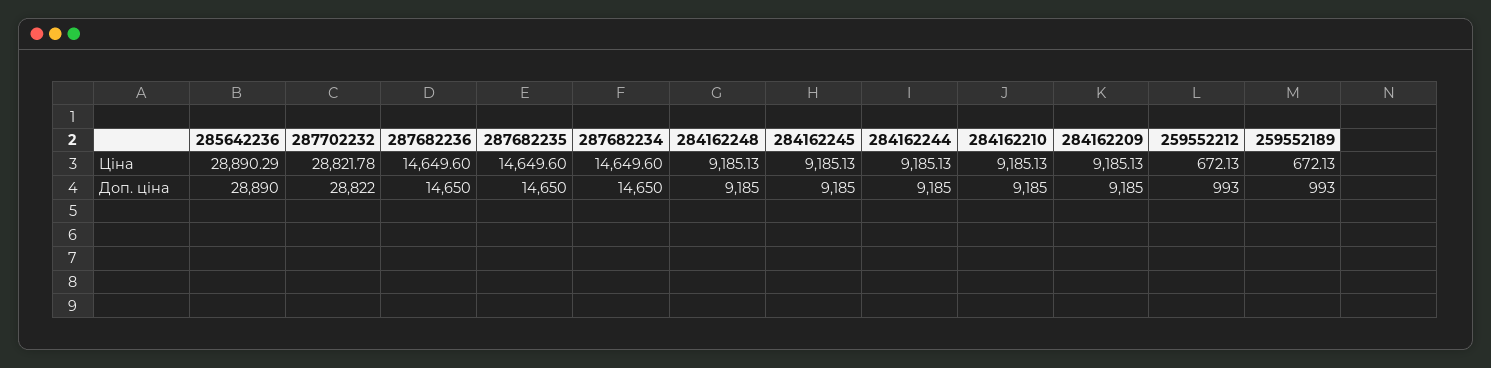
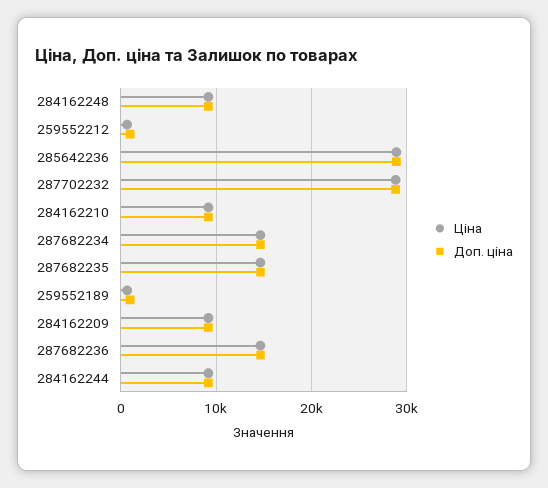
  {
    "Ціна": {
      "285642236": 28890.29,
      "287702232": 28821.78,
      "287682236": 14649.6,
      "287682235": 14649.6,
      "287682234": 14649.6,
      "284162248": 9185.13,
-     "284162245": 9185.13,
      "284162244": 9185.13,
      "284162210": 9185.13,
      "284162209": 9185.13,
      "259552212": 672.13,
      "259552189": 672.13
    },
    "Доп. ціна": {
      "285642236": 28890,
      "287702232": 28822,
      "287682236": 14650,
      "287682235": 14650,
      "287682234": 14650,
      "284162248": 9185,
-     "284162245": 9185,
      "284162244": 9185,
      "284162210": 9185,
      "284162209": 9185,
      "259552212": 993,
      "259552189": 993
    }
  }

